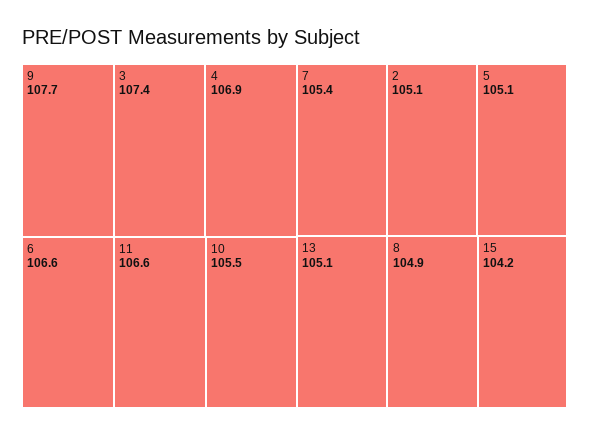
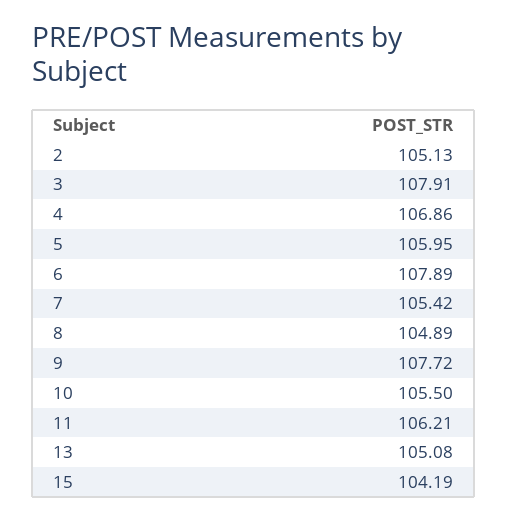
  {
    "9": 107.72,
-   "3": 107.4,
+   "3": 107.91,
    "4": 106.86,
-   "6": 106.6,
+   "6": 107.89,
-   "11": 106.6,
+   "11": 106.21,
    "10": 105.5,
    "7": 105.42,
    "2": 105.13,
-   "5": 105.1,
+   "5": 105.95,
    "13": 105.08,
    "8": 104.89,
    "15": 104.19
  }

